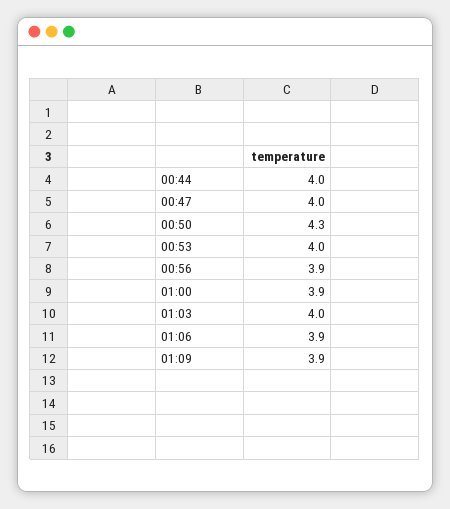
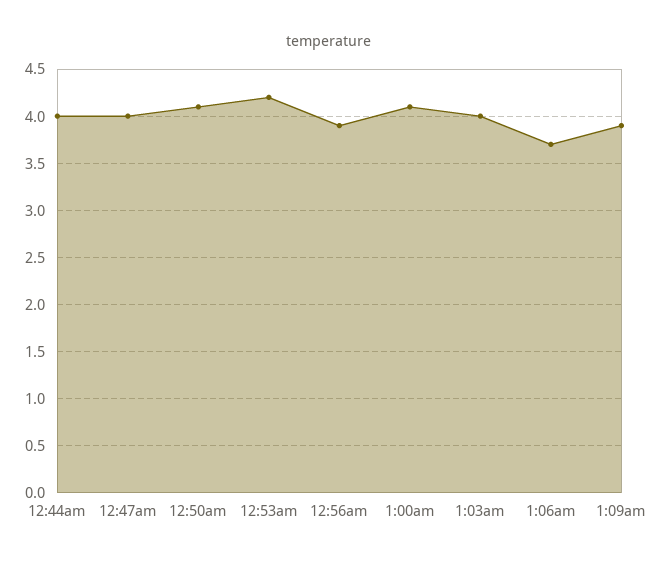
  {
    "00:44": 4,
    "00:47": 4,
-   "00:50": 4.3,
+   "00:50": 4.1,
-   "00:53": 4,
+   "00:53": 4.2,
    "00:56": 3.9,
-   "01:00": 3.9,
+   "01:00": 4.1,
    "01:03": 4,
-   "01:06": 3.9,
+   "01:06": 3.7,
    "01:09": 3.9
  }

